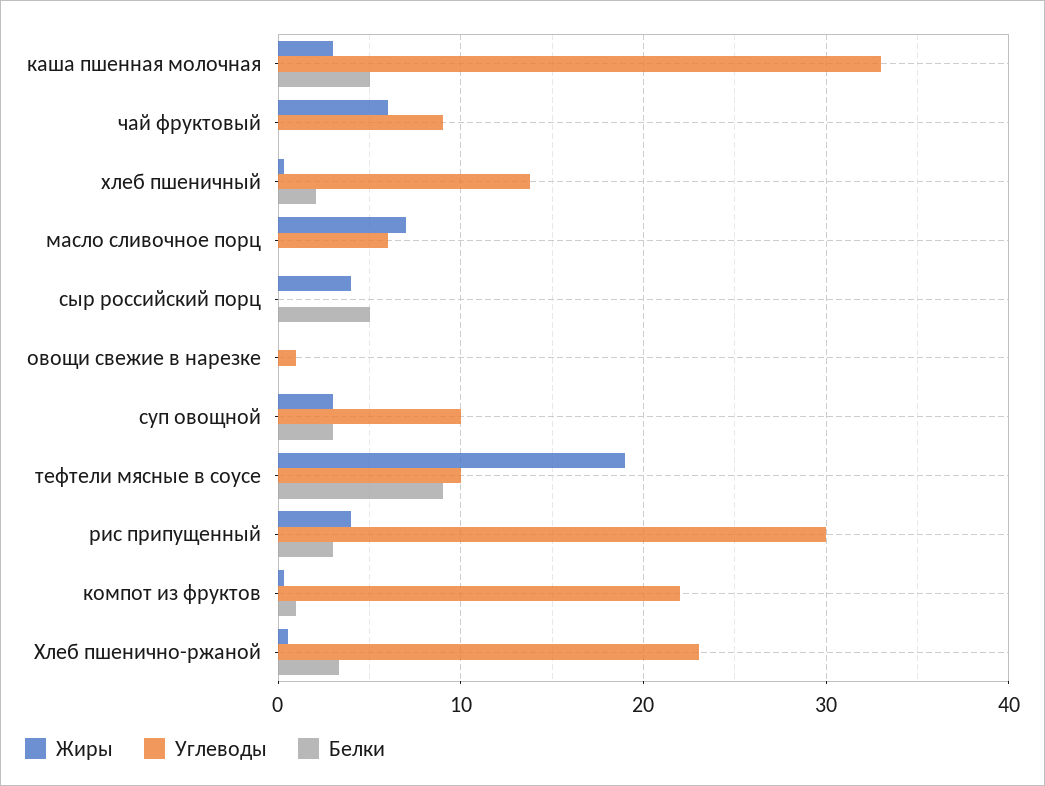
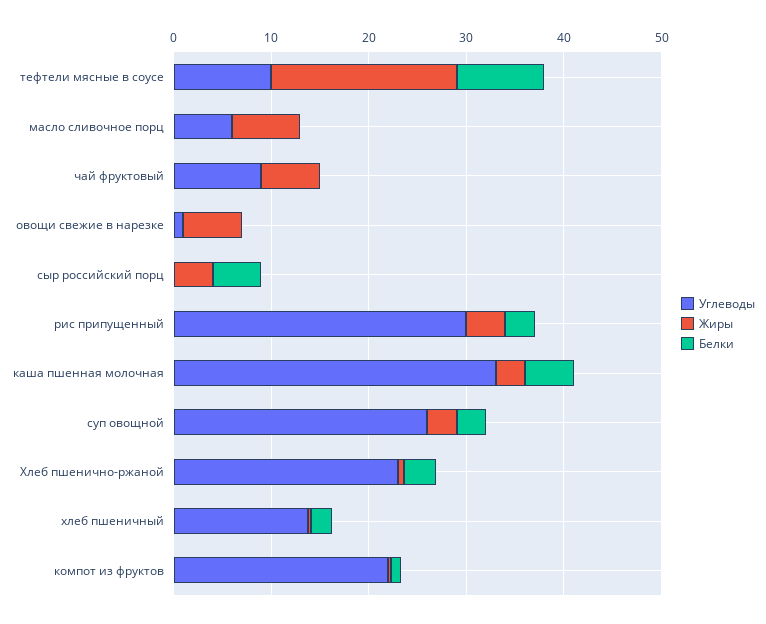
  {
    "Жиры": {
      "каша пшенная молочная": 3,
      "чай фруктовый": 6,
      "хлеб пшеничный": 0,
      "масло сливочное порц": 7,
      "сыр российский порц": 4,
-     "овощи свежие в нарезке": 0,
+     "овощи свежие в нарезке": 6,
      "суп овощной": 3,
      "тефтели мясные в соусе": 19,
      "рис припущенный": 4,
      "компот из фруктов": 0,
      "Хлеб пшенично-ржаной": 1
    },
    "Углеводы": {
      "каша пшенная молочная": 33,
      "чай фруктовый": 9,
      "хлеб пшеничный": 14,
      "масло сливочное порц": 6,
      "сыр российский порц": 0,
      "овощи свежие в нарезке": 1,
-     "суп овощной": 10,
+     "суп овощной": 26,
      "тефтели мясные в соусе": 10,
      "рис припущенный": 30,
      "компот из фруктов": 22,
      "Хлеб пшенично-ржаной": 23
    },
    "Белки": {
      "каша пшенная молочная": 5,
      "чай фруктовый": 0,
      "хлеб пшеничный": 2,
      "масло сливочное порц": 0,
      "сыр российский порц": 5,
      "овощи свежие в нарезке": 0,
      "суп овощной": 3,
      "тефтели мясные в соусе": 9,
      "рис припущенный": 3,
      "компот из фруктов": 1,
      "Хлеб пшенично-ржаной": 3
    }
  }

